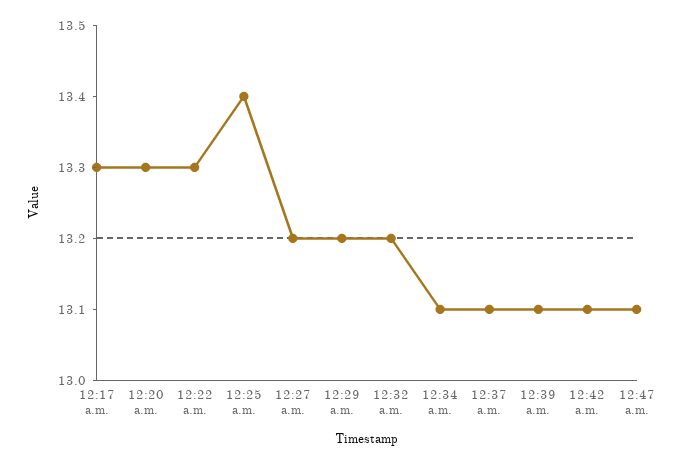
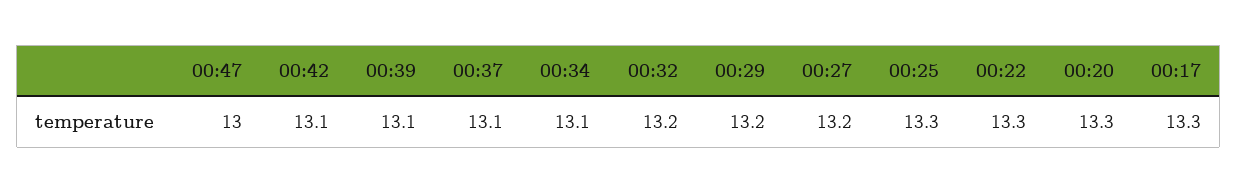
  {
    "12:17 a.m.": 13.3,
    "12:20 a.m.": 13.3,
    "12:22 a.m.": 13.3,
-   "12:25 a.m.": 13.4,
+   "12:25 a.m.": 13.3,
    "12:27 a.m.": 13.2,
    "12:29 a.m.": 13.2,
    "12:32 a.m.": 13.2,
    "12:34 a.m.": 13.1,
    "12:37 a.m.": 13.1,
    "12:39 a.m.": 13.1,
    "12:42 a.m.": 13.1,
-   "12:47 a.m.": 13.1
+   "12:47 a.m.": 13
  }

